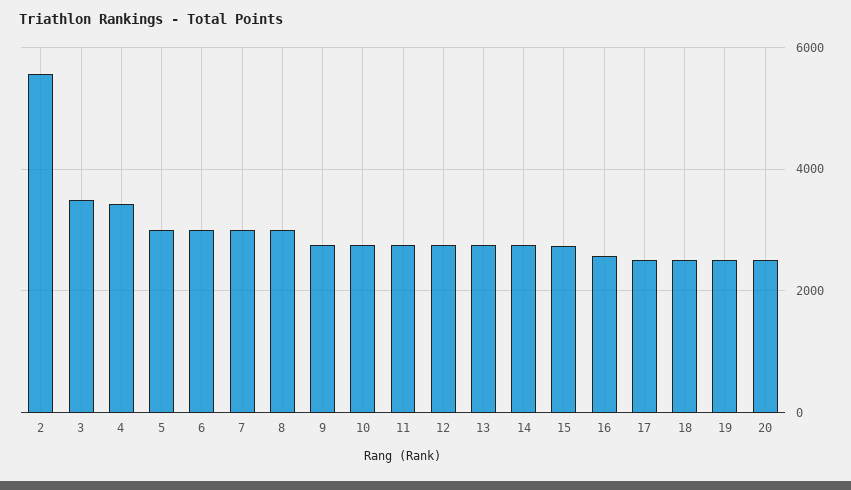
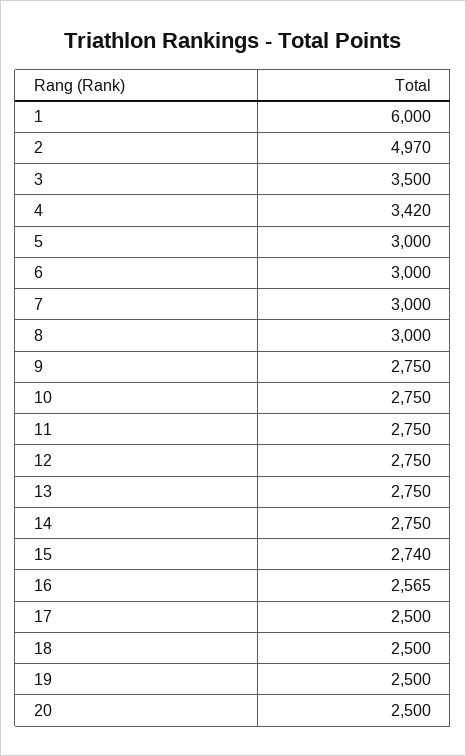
  {
-   "2": 5600,
+   "2": 4970,
    "3": 3500,
    "4": 3420,
    "5": 3000,
    "6": 3000,
    "7": 3000,
    "8": 3000,
    "9": 2750,
    "10": 2750,
    "11": 2750,
    "12": 2750,
    "13": 2750,
    "14": 2750,
    "15": 2740,
    "16": 2565,
    "17": 2500,
    "18": 2500,
    "19": 2500,
-   "20": 2500
+   "20": 2500,
+   "1": 6000
  }

